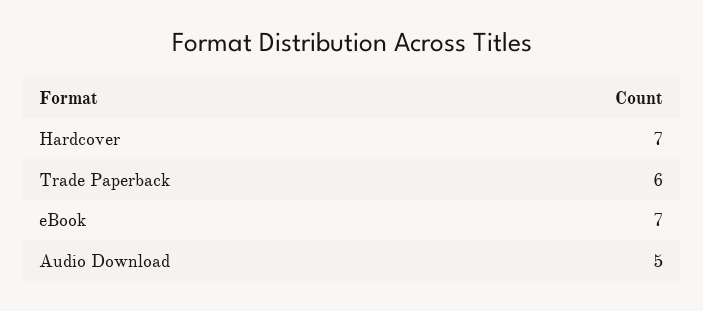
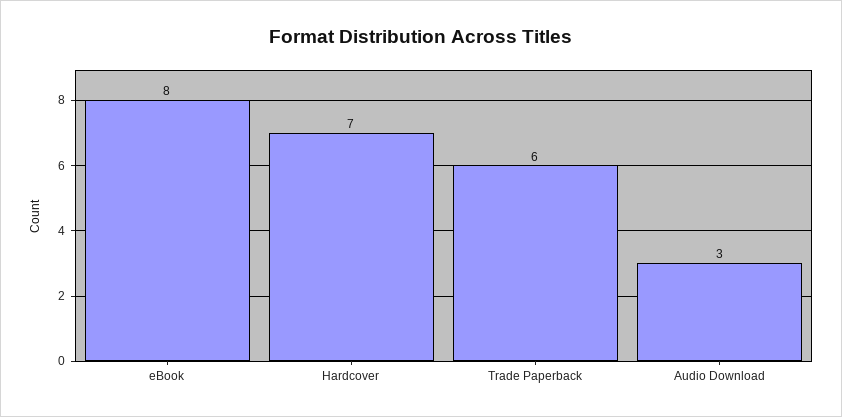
  {
    "Hardcover": 7,
    "Trade Paperback": 6,
-   "eBook": 7,
+   "eBook": 8,
-   "Audio Download": 5
+   "Audio Download": 3
  }

